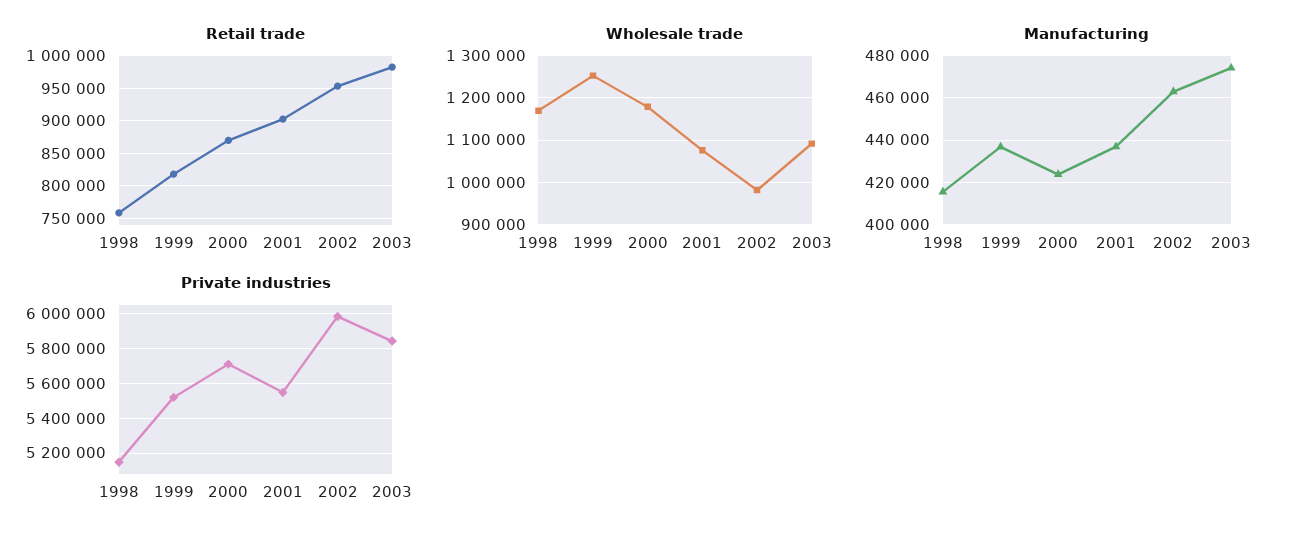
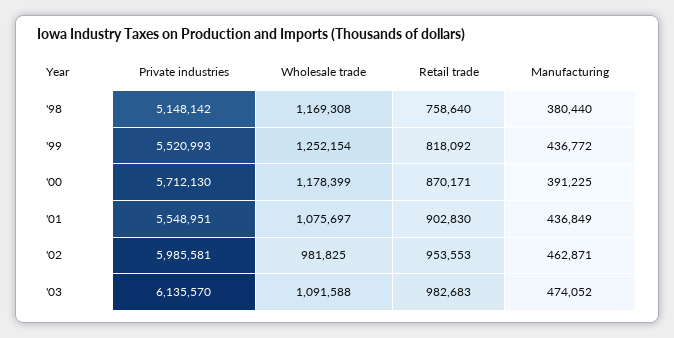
  {
    "Retail trade": {
      "1998": 758640,
      "1999": 818092,
      "2000": 870171,
      "2001": 902830,
      "2002": 953553,
      "2003": 982683
    },
    "Wholesale trade": {
      "1998": 1169308,
      "1999": 1252154,
      "2000": 1178399,
      "2001": 1075697,
      "2002": 981825,
      "2003": 1091588
    },
    "Manufacturing": {
-     "1998": 415000,
+     "1998": 380440,
      "1999": 436772,
-     "2000": 425000,
+     "2000": 391225,
      "2001": 436849,
      "2002": 462871,
      "2003": 474052
    },
    "Private industries": {
      "1998": 5148142,
      "1999": 5520993,
      "2000": 5712130,
      "2001": 5548951,
      "2002": 5985581,
-     "2003": 5850000
+     "2003": 6135570
    }
  }

